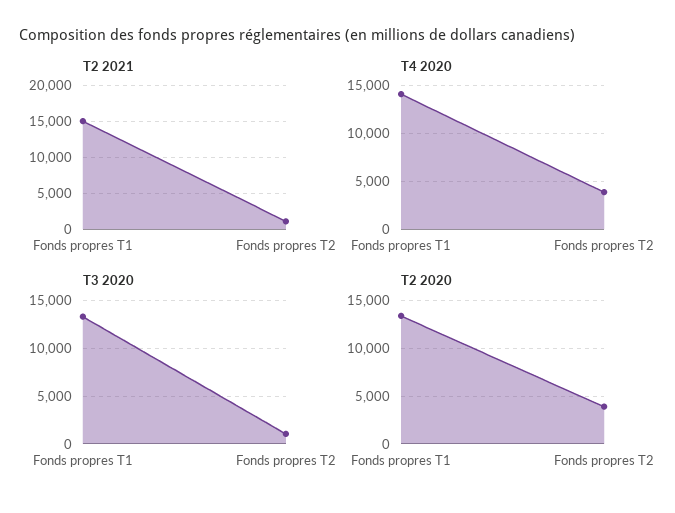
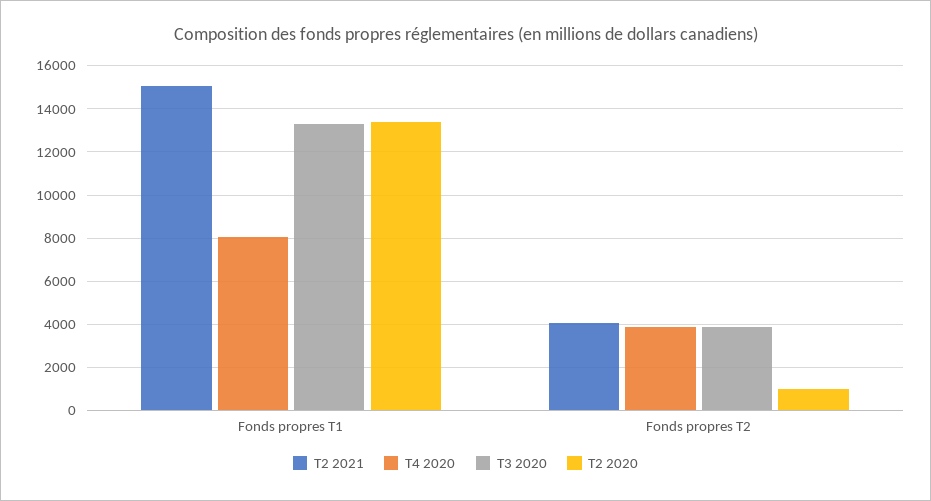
  {
    "T2 2021": {
      "Fonds propres T1": 15000,
-     "Fonds propres T2": 1000
+     "Fonds propres T2": 4000
    },
    "T4 2020": {
-     "Fonds propres T1": 14000,
+     "Fonds propres T1": 8000,
      "Fonds propres T2": 4000
    },
    "T3 2020": {
      "Fonds propres T1": 13500,
-     "Fonds propres T2": 1000
+     "Fonds propres T2": 4000
    },
    "T2 2020": {
      "Fonds propres T1": 13500,
-     "Fonds propres T2": 4000
+     "Fonds propres T2": 1000
    }
  }

